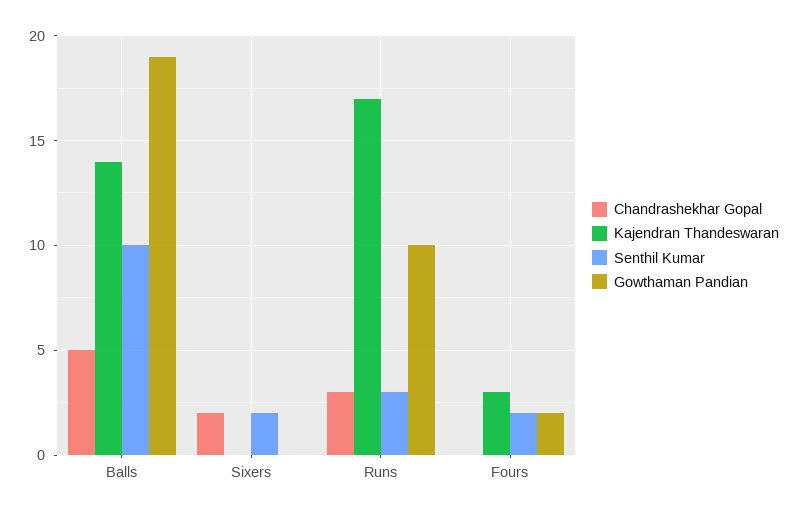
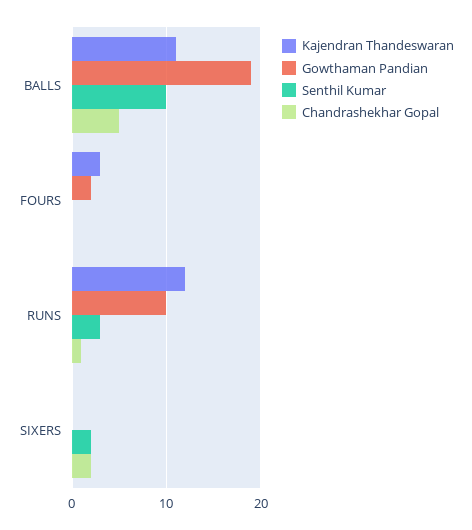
  {
    "Chandrashekhar Gopal": {
      "Balls": 5,
      "Sixers": 2,
-     "Runs": 3,
+     "Runs": 1,
      "Fours": 0
    },
    "Kajendran Thandeswaran": {
-     "Balls": 14,
+     "Balls": 11,
      "Sixers": 0,
-     "Runs": 17,
+     "Runs": 12,
      "Fours": 3
    },
    "Senthil Kumar": {
      "Balls": 10,
      "Sixers": 2,
      "Runs": 3,
-     "Fours": 2
+     "Fours": 0
    },
    "Gowthaman Pandian": {
      "Balls": 19,
      "Sixers": 0,
      "Runs": 10,
      "Fours": 2
    }
  }

